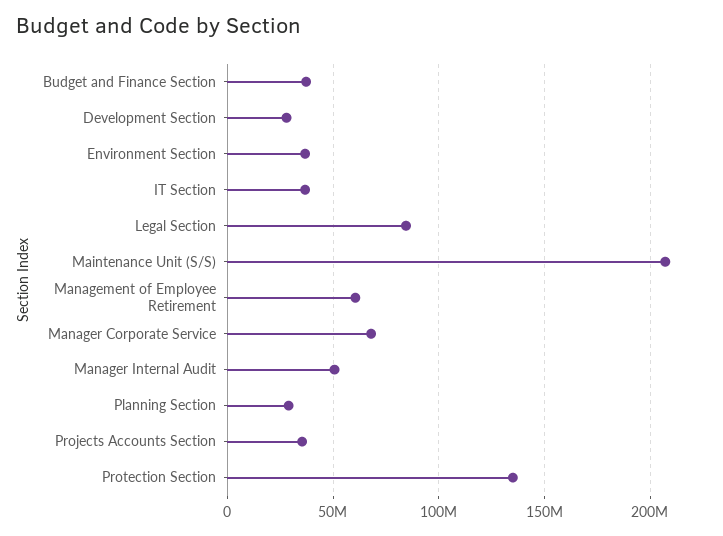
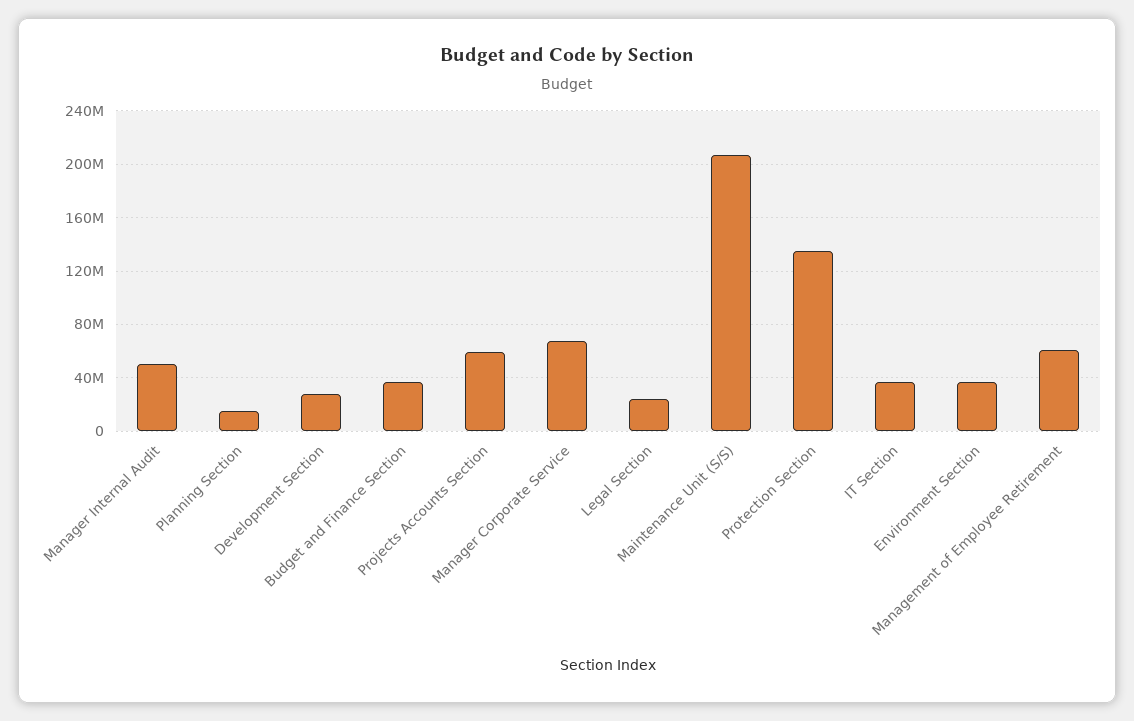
  {
    "Budget and Finance Section": 35000000,
    "Development Section": 30000000,
    "Environment Section": 35000000,
    "IT Section": 35000000,
-   "Legal Section": 85000000,
+   "Legal Section": 25000000,
    "Maintenance Unit (S/S)": 205000000,
    "Management of Employee Retirement": 60000000,
    "Manager Corporate Service": 70000000,
    "Manager Internal Audit": 50000000,
-   "Planning Section": 30000000,
+   "Planning Section": 15000000,
-   "Projects Accounts Section": 35000000,
+   "Projects Accounts Section": 60000000,
    "Protection Section": 135000000
  }

